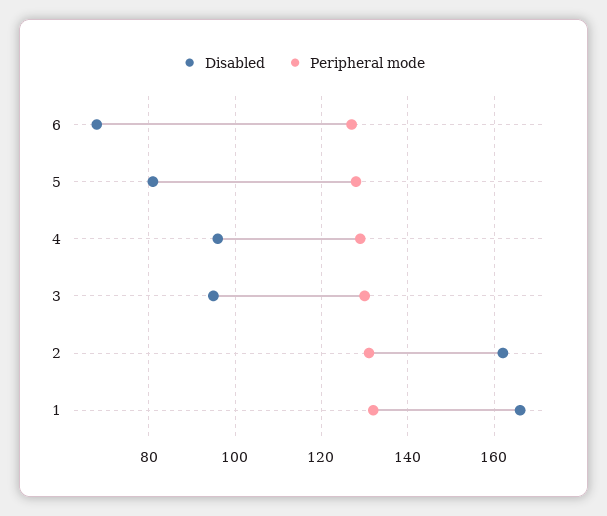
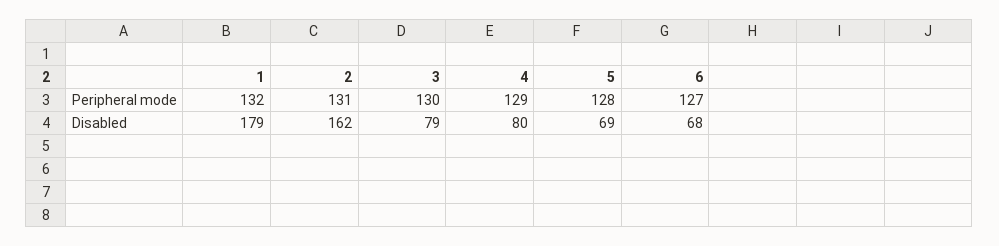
  {
    "Disabled": {
      "6": 68,
-     "5": 80,
+     "5": 69,
-     "4": 95,
+     "4": 80,
-     "3": 95,
+     "3": 79,
      "2": 162,
-     "1": 165
+     "1": 179
    },
    "Peripheral mode": {
      "6": 127,
      "5": 128,
      "4": 129,
      "3": 130,
      "2": 131,
      "1": 132
    }
  }

